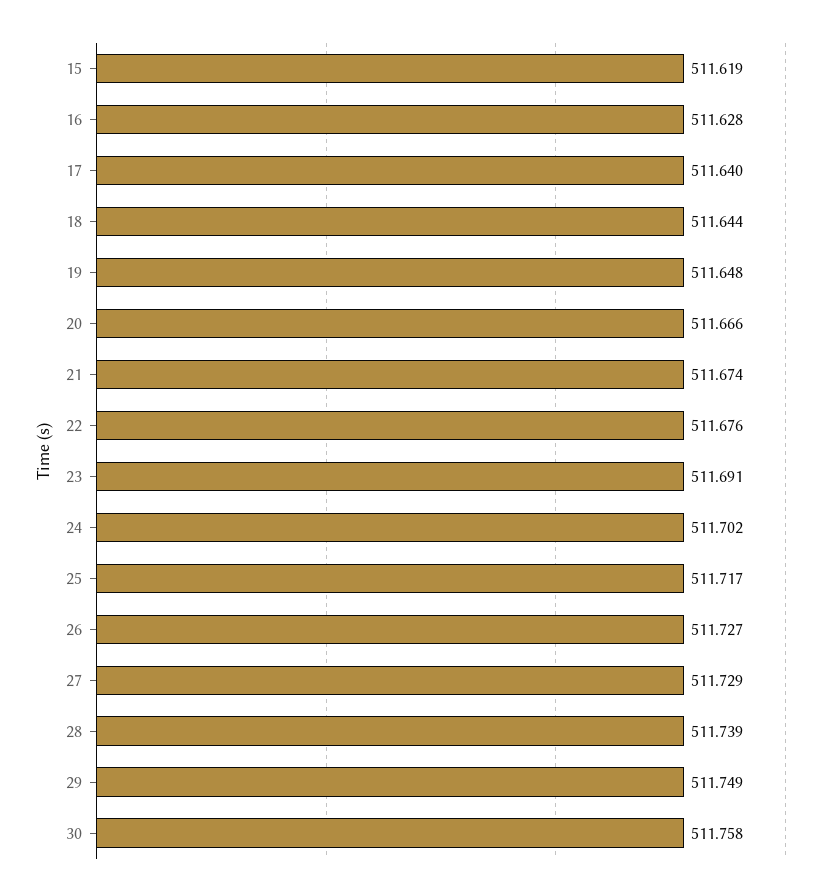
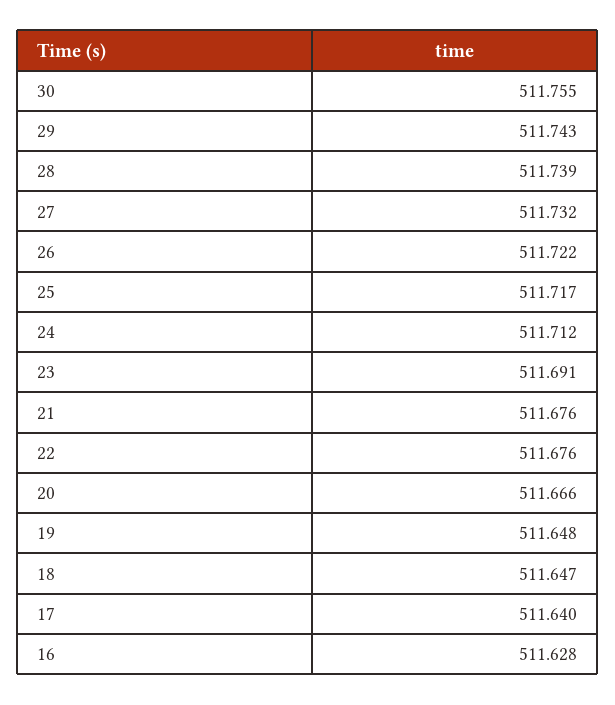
  {
-   "15": 511.619,
    "16": 511.628,
    "17": 511.64,
-   "18": 511.644,
+   "18": 511.647,
    "19": 511.648,
    "20": 511.666,
-   "21": 511.674,
+   "21": 511.676,
    "22": 511.676,
    "23": 511.691,
-   "24": 511.702,
+   "24": 511.712,
    "25": 511.717,
-   "26": 511.727,
+   "26": 511.722,
-   "27": 511.729,
+   "27": 511.732,
    "28": 511.739,
-   "29": 511.749,
+   "29": 511.743,
-   "30": 511.758
+   "30": 511.755
  }

